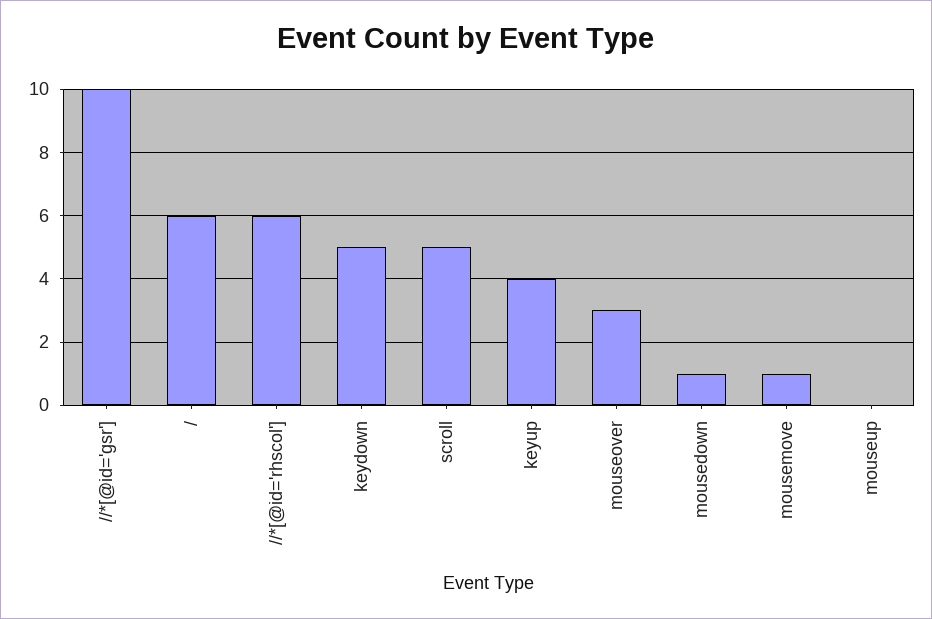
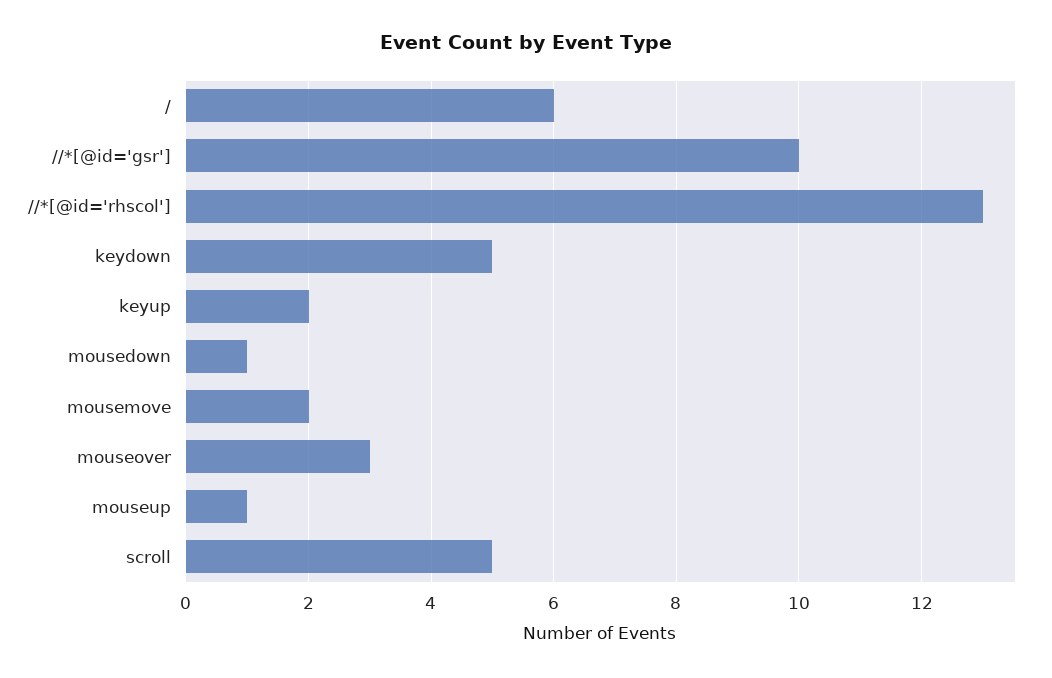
  {
    "//*[@id='gsr']": 10,
    "/": 6,
-   "//*[@id='rhscol']": 6,
+   "//*[@id='rhscol']": 13,
    "keydown": 5,
    "scroll": 5,
-   "keyup": 4,
+   "keyup": 2,
    "mouseover": 3,
    "mousedown": 1,
-   "mousemove": 1,
+   "mousemove": 2,
-   "mouseup": 0
+   "mouseup": 1
  }

